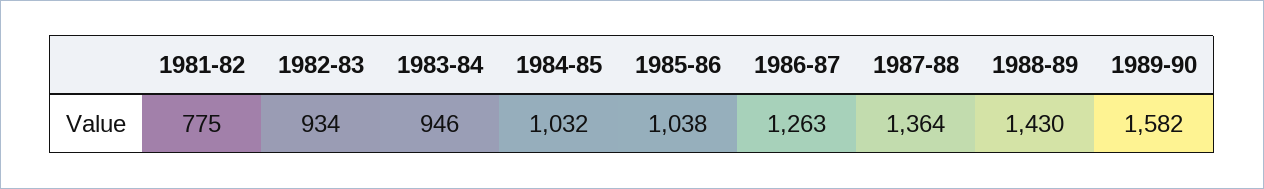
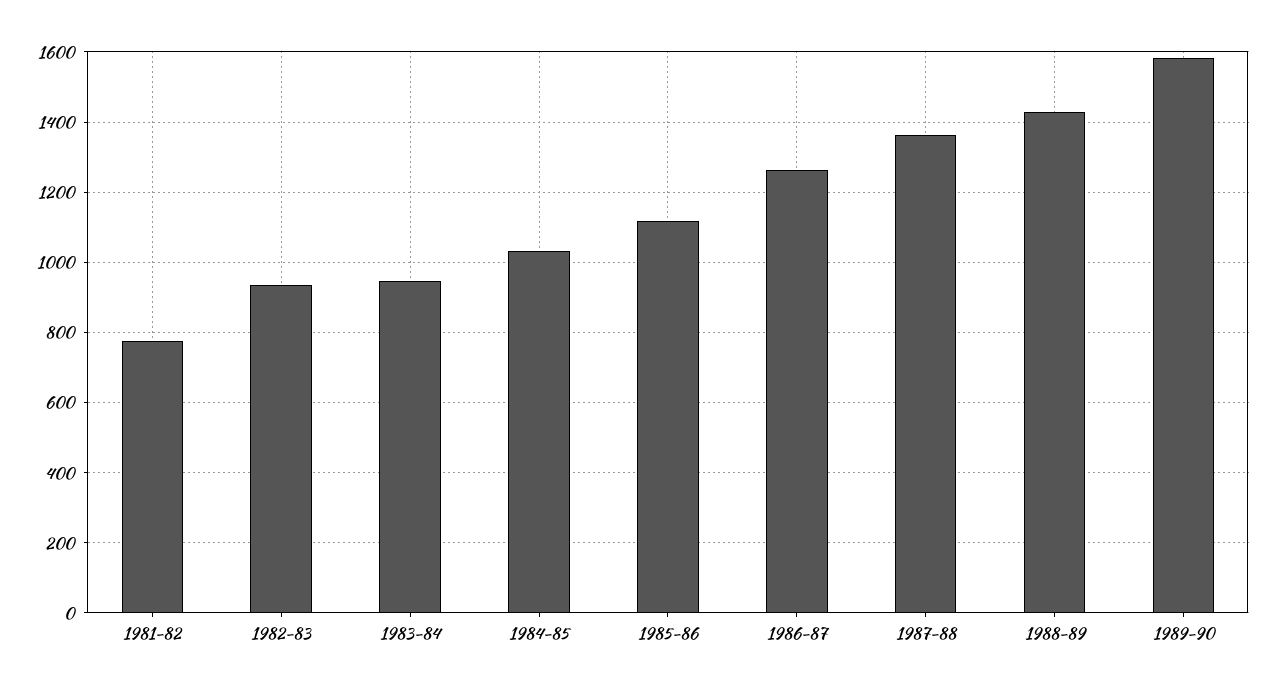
  {
    "1981-82": 775,
    "1982-83": 934,
    "1983-84": 946,
    "1984-85": 1032,
-   "1985-86": 1038,
+   "1985-86": 1120,
    "1986-87": 1263,
    "1987-88": 1364,
    "1988-89": 1430,
    "1989-90": 1582
  }

